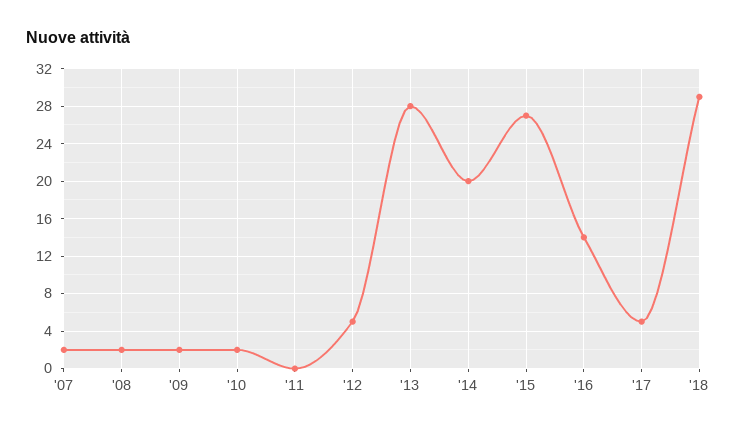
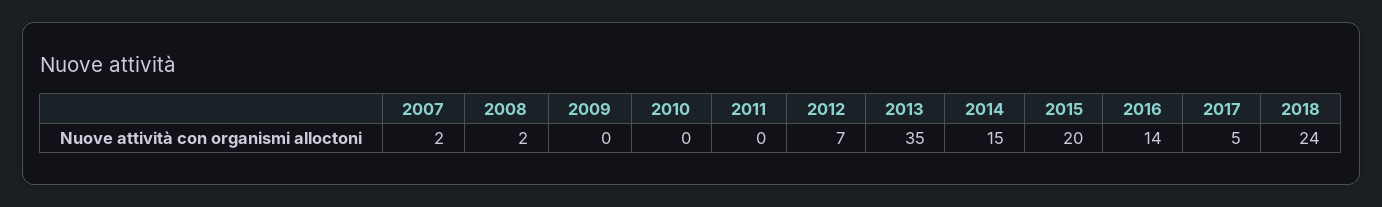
  {
    "'07": 2,
    "'08": 2,
-   "'09": 2,
+   "'09": 0,
-   "'10": 2,
+   "'10": 0,
    "'11": 0,
-   "'12": 5,
+   "'12": 7,
-   "'13": 28,
+   "'13": 35,
-   "'14": 20,
+   "'14": 15,
-   "'15": 27,
+   "'15": 20,
    "'16": 14,
    "'17": 5,
-   "'18": 29
+   "'18": 24
  }

